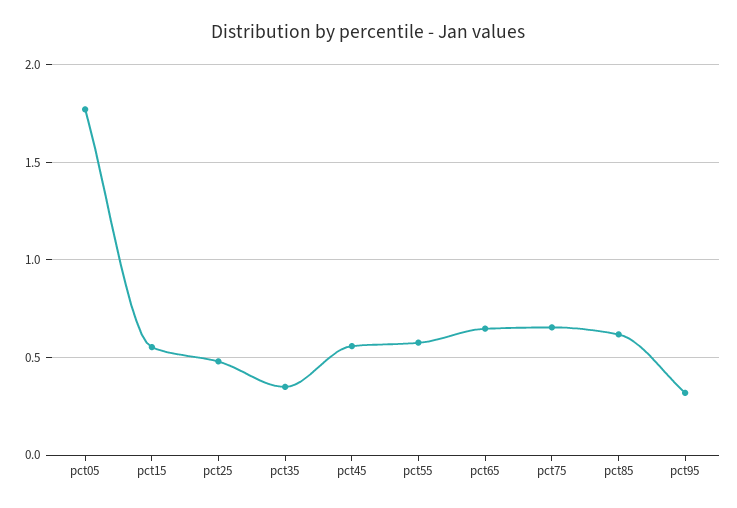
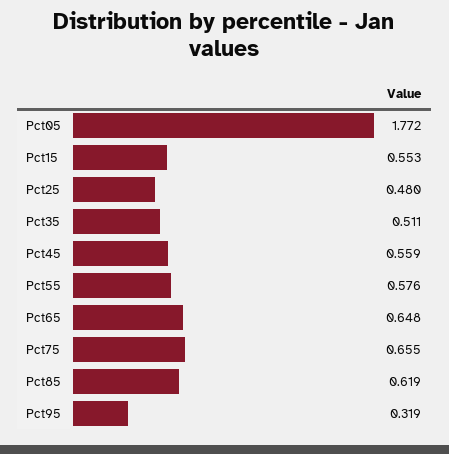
  {
    "pct05": 1.772,
    "pct15": 0.553,
    "pct25": 0.48,
-   "pct35": 0.35,
+   "pct35": 0.511,
    "pct45": 0.559,
    "pct55": 0.576,
    "pct65": 0.648,
    "pct75": 0.655,
    "pct85": 0.619,
    "pct95": 0.319
  }

